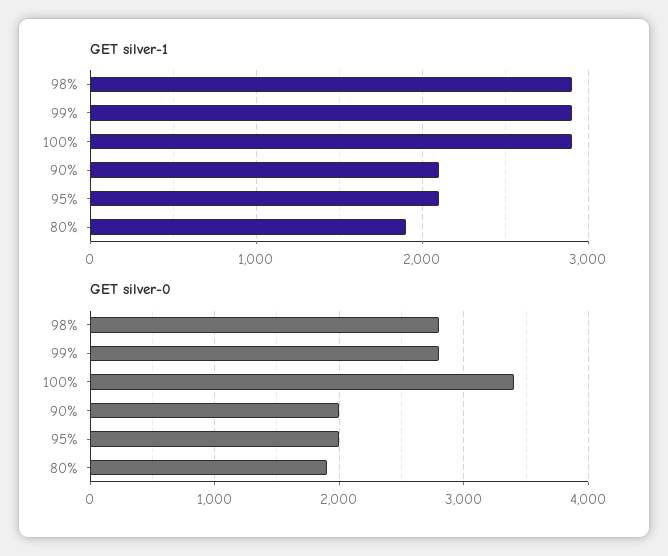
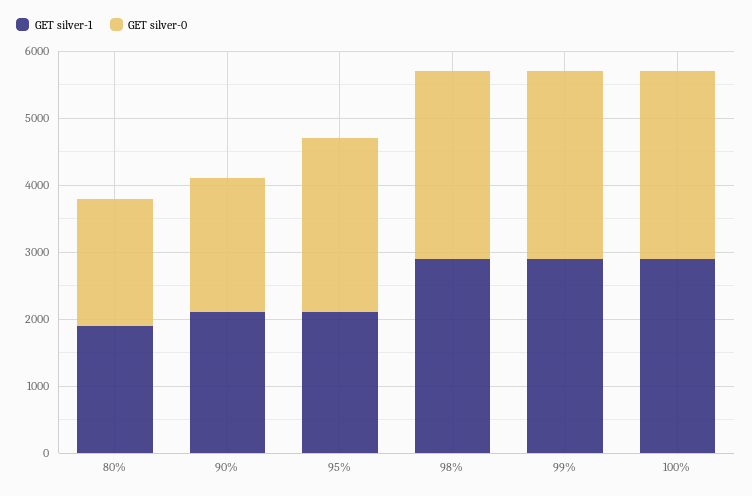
  {
    "GET silver-1": {
      "98%": 2900,
      "99%": 2900,
      "100%": 2900,
      "90%": 2100,
      "95%": 2100,
      "80%": 1900
    },
    "GET silver-0": {
      "98%": 2800,
      "99%": 2800,
-     "100%": 3400,
+     "100%": 2800,
      "90%": 2000,
-     "95%": 2000,
+     "95%": 2600,
      "80%": 1900
    }
  }

